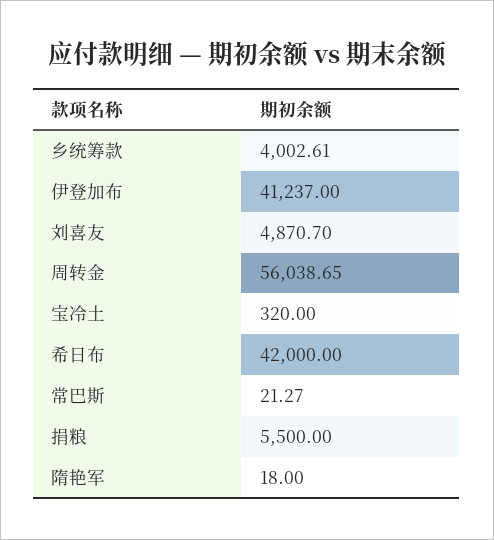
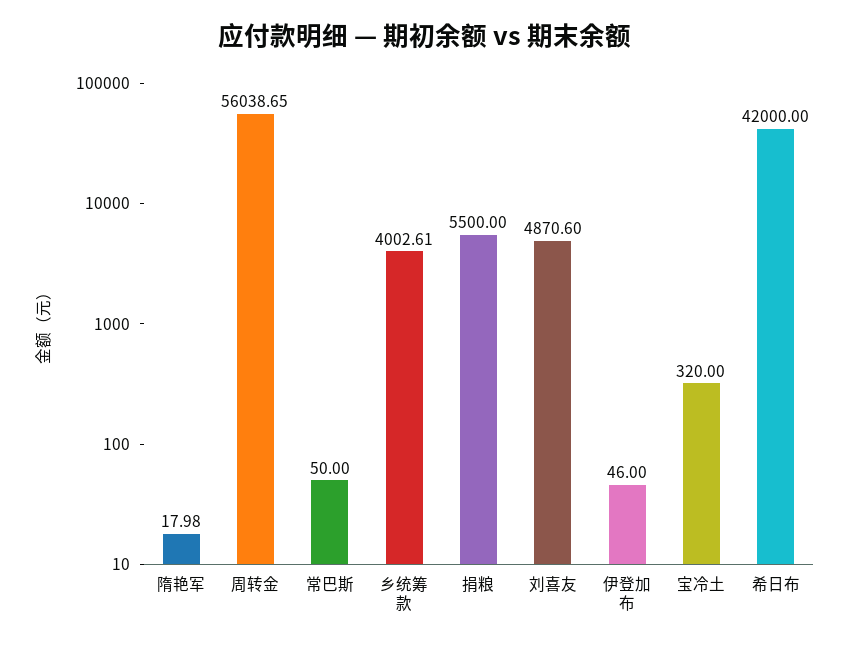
  {
    "乡统筹款": 4002.61,
-   "伊登加布": 41237,
+   "伊登加布": 46,
-   "刘喜友": 4870.7,
+   "刘喜友": 4870.6,
    "周转金": 56038.65,
    "宝冷土": 320,
    "希日布": 42000,
-   "常巴斯": 21.27,
+   "常巴斯": 50,
    "捐粮": 5500,
-   "隋艳军": 18
+   "隋艳军": 17.98
  }

